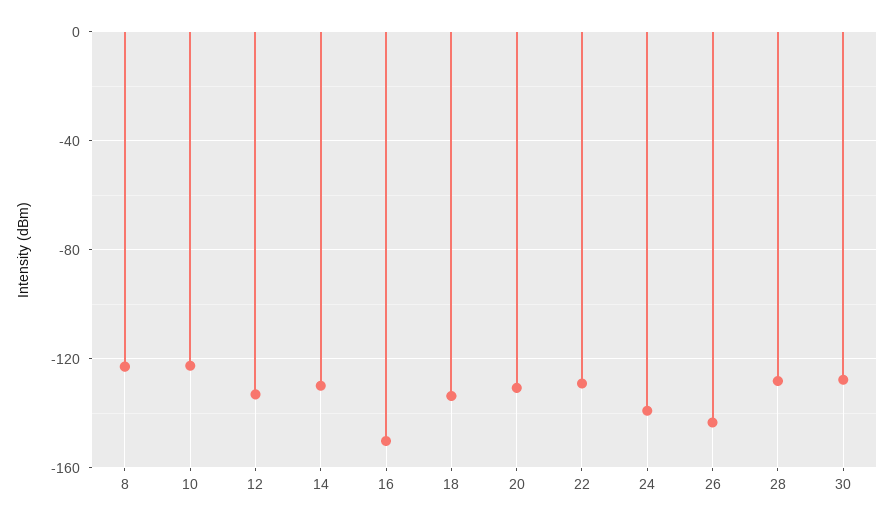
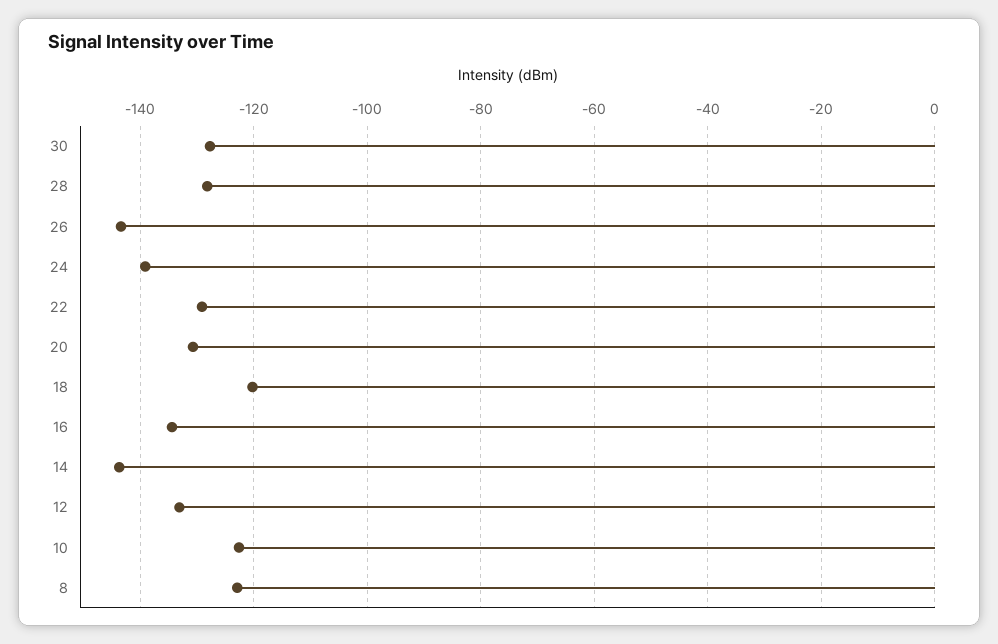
  {
    "8": -122,
    "10": -122,
    "12": -134,
-   "14": -130,
+   "14": -144,
-   "16": -150,
+   "16": -134,
-   "18": -135,
+   "18": -120,
    "20": -130,
    "22": -130,
    "24": -140,
    "26": -144,
    "28": -128,
    "30": -128
  }

